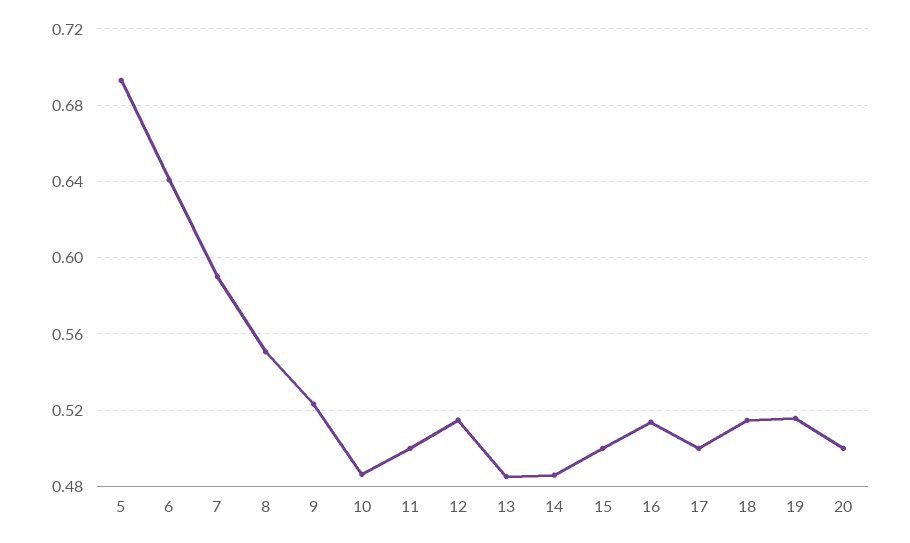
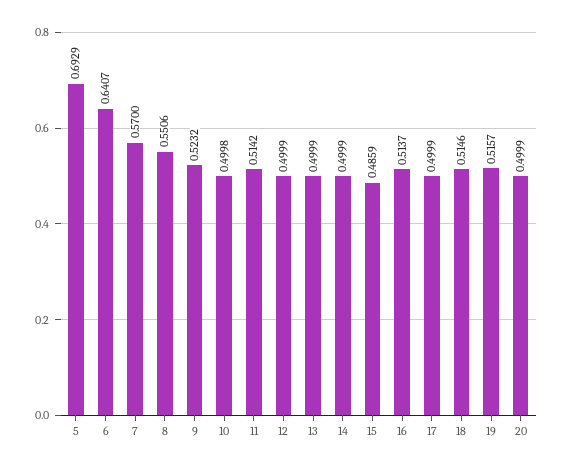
  {
    "5": 0.6929,
    "6": 0.6407,
-   "7": 0.59,
+   "7": 0.57,
    "8": 0.5506,
    "9": 0.5232,
-   "10": 0.485,
+   "10": 0.4998,
-   "11": 0.5,
+   "11": 0.5142,
-   "12": 0.515,
+   "12": 0.4999,
-   "13": 0.485,
+   "13": 0.4999,
-   "14": 0.485,
+   "14": 0.4999,
-   "15": 0.5,
+   "15": 0.4859,
    "16": 0.5137,
    "17": 0.4999,
    "18": 0.5146,
    "19": 0.5157,
    "20": 0.4999
  }

